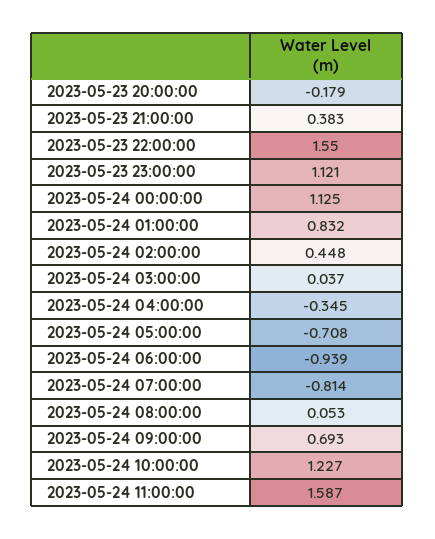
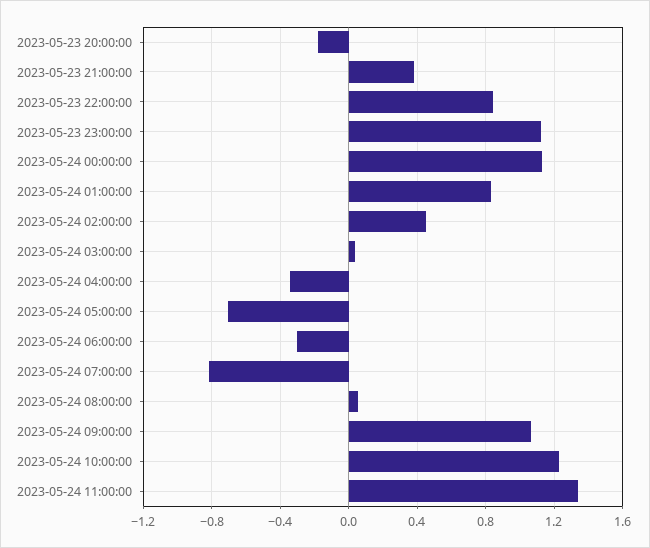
  {
    "2023-05-23 20:00:00": -0.179,
    "2023-05-23 21:00:00": 0.383,
-   "2023-05-23 22:00:00": 1.55,
+   "2023-05-23 22:00:00": 0.85,
    "2023-05-23 23:00:00": 1.121,
    "2023-05-24 00:00:00": 1.125,
    "2023-05-24 01:00:00": 0.832,
    "2023-05-24 02:00:00": 0.448,
    "2023-05-24 03:00:00": 0.037,
    "2023-05-24 04:00:00": -0.345,
    "2023-05-24 05:00:00": -0.708,
-   "2023-05-24 06:00:00": -0.939,
+   "2023-05-24 06:00:00": -0.3,
    "2023-05-24 07:00:00": -0.814,
    "2023-05-24 08:00:00": 0.053,
-   "2023-05-24 09:00:00": 0.693,
+   "2023-05-24 09:00:00": 1.05,
    "2023-05-24 10:00:00": 1.227,
-   "2023-05-24 11:00:00": 1.587
+   "2023-05-24 11:00:00": 1.35
  }

